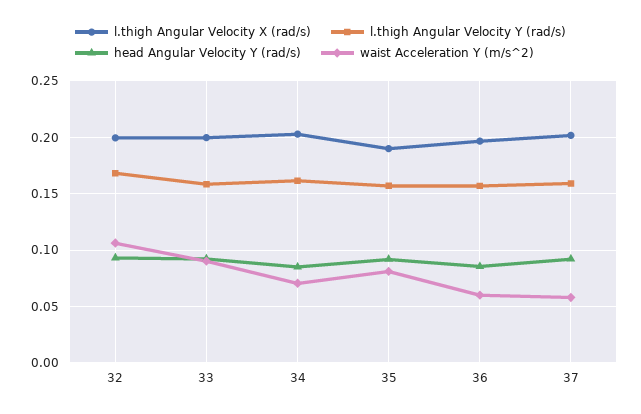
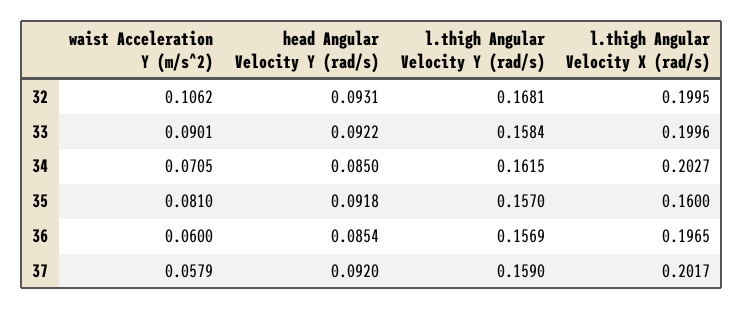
  {
    "l.thigh Angular Velocity X (rad/s)": {
      "32": 0.1995,
      "33": 0.1996,
      "34": 0.2027,
-     "35": 0.19,
+     "35": 0.16,
      "36": 0.1965,
      "37": 0.2017
    },
    "l.thigh Angular Velocity Y (rad/s)": {
      "32": 0.1681,
      "33": 0.1584,
      "34": 0.1615,
      "35": 0.157,
      "36": 0.1569,
      "37": 0.159
    },
    "head Angular Velocity Y (rad/s)": {
      "32": 0.0931,
      "33": 0.0922,
      "34": 0.085,
      "35": 0.0918,
      "36": 0.0854,
      "37": 0.092
    },
    "waist Acceleration Y (m/s^2)": {
      "32": 0.1062,
      "33": 0.0901,
      "34": 0.0705,
      "35": 0.081,
      "36": 0.06,
      "37": 0.0579
    }
  }

